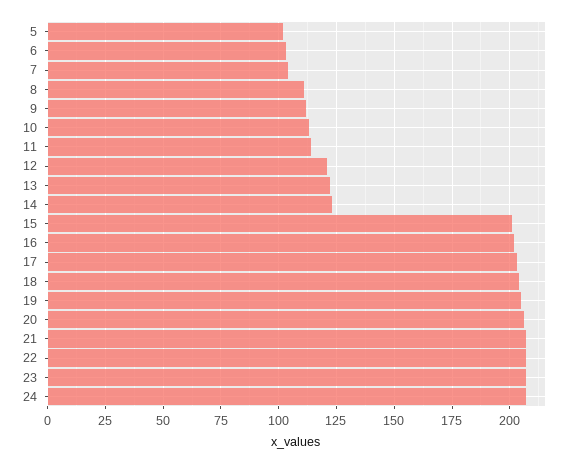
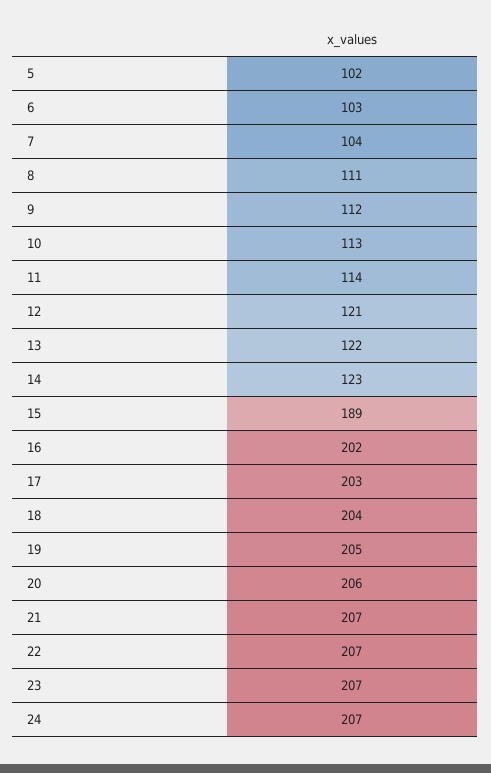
  {
    "5": 102,
    "6": 103,
    "7": 104,
    "8": 111,
    "9": 112,
    "10": 113,
    "11": 114,
    "12": 121,
    "13": 122,
    "14": 123,
-   "15": 200,
+   "15": 189,
    "16": 202,
    "17": 203,
    "18": 204,
    "19": 205,
    "20": 206,
    "21": 207,
    "22": 207,
    "23": 207,
    "24": 207
  }

